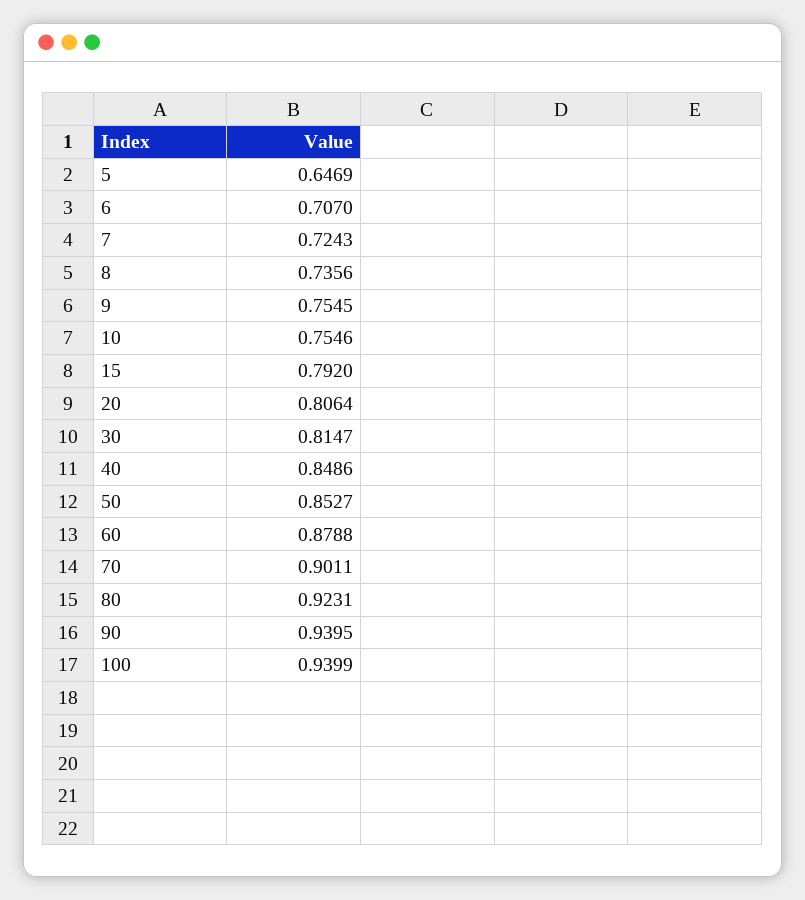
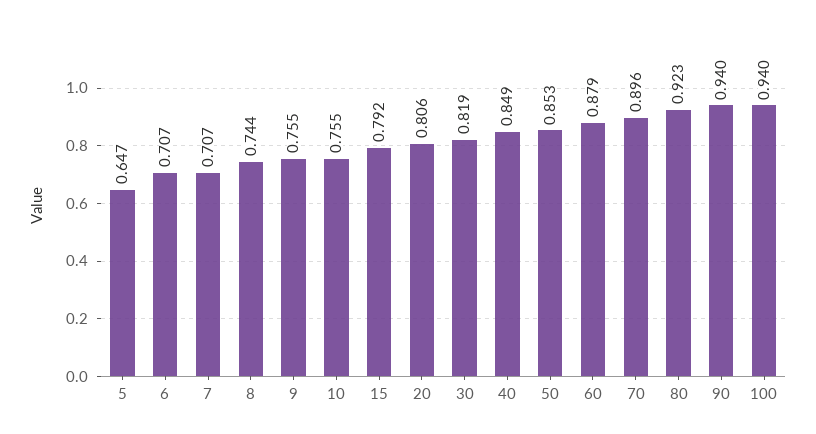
  {
    "5": 0.6469,
    "6": 0.707,
-   "7": 0.7243,
+   "7": 0.707,
-   "8": 0.7356,
+   "8": 0.744,
    "9": 0.7545,
    "10": 0.7546,
    "15": 0.792,
    "20": 0.8064,
-   "30": 0.8147,
+   "30": 0.819,
    "40": 0.8486,
    "50": 0.8527,
    "60": 0.8788,
-   "70": 0.9011,
+   "70": 0.896,
    "80": 0.9231,
    "90": 0.9395,
    "100": 0.9399
  }

